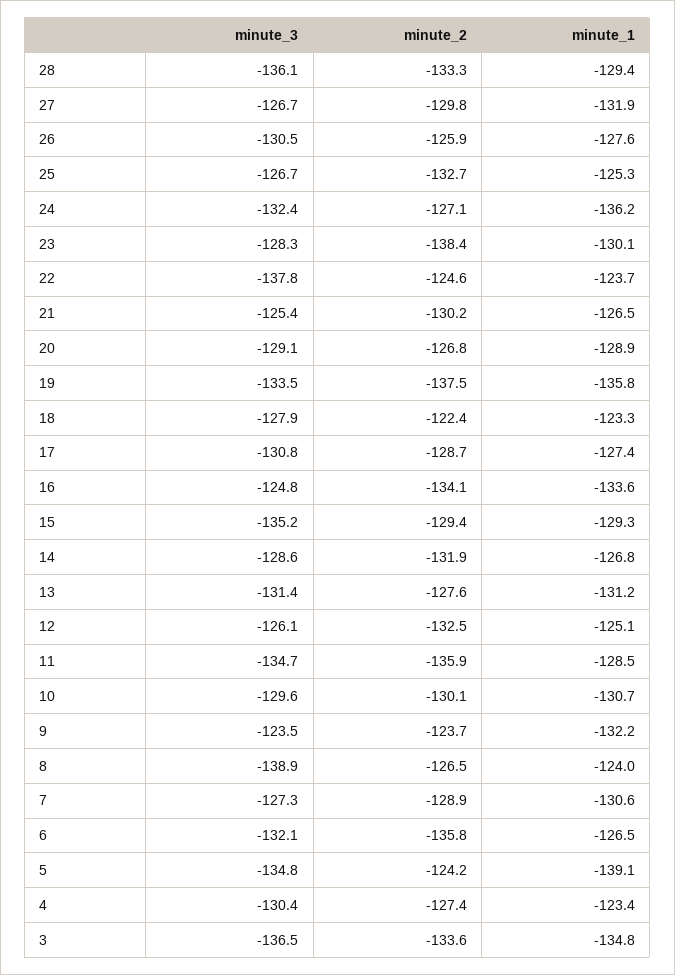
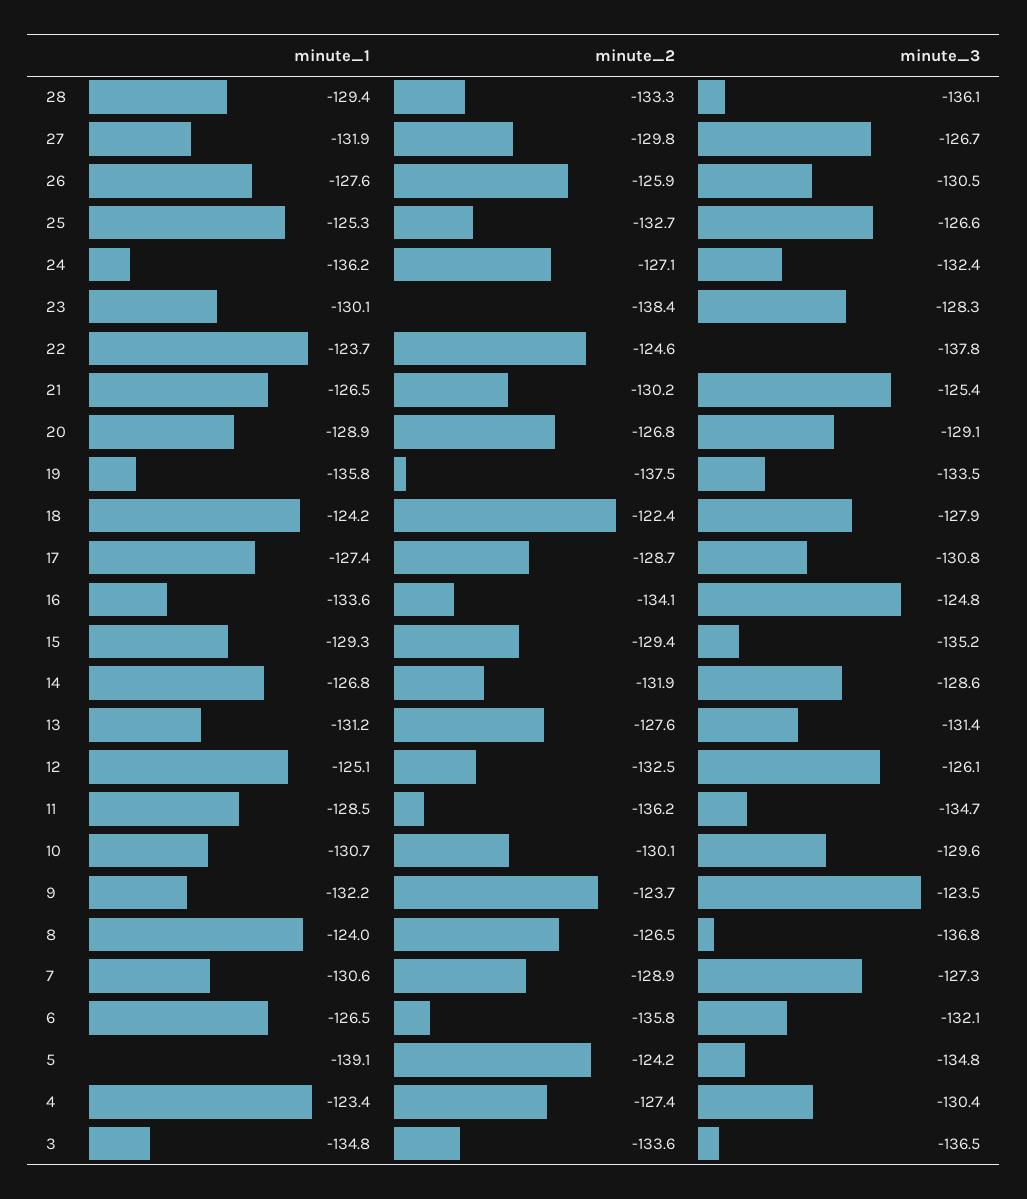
  {
    "minute_3": {
      "28": -136.1,
      "27": -126.7,
      "26": -130.5,
-     "25": -126.7,
+     "25": -126.6,
      "24": -132.4,
      "23": -128.3,
      "22": -137.8,
      "21": -125.4,
      "20": -129.1,
      "19": -133.5,
      "18": -127.9,
      "17": -130.8,
      "16": -124.8,
      "15": -135.2,
      "14": -128.6,
      "13": -131.4,
      "12": -126.1,
      "11": -134.7,
      "10": -129.6,
      "9": -123.5,
-     "8": -138.9,
+     "8": -136.8,
      "7": -127.3,
      "6": -132.1,
      "5": -134.8,
      "4": -130.4,
      "3": -136.5
    },
    "minute_2": {
      "28": -133.3,
      "27": -129.8,
      "26": -125.9,
      "25": -132.7,
      "24": -127.1,
      "23": -138.4,
      "22": -124.6,
      "21": -130.2,
      "20": -126.8,
      "19": -137.5,
      "18": -122.4,
      "17": -128.7,
      "16": -134.1,
      "15": -129.4,
      "14": -131.9,
      "13": -127.6,
      "12": -132.5,
-     "11": -135.9,
+     "11": -136.2,
      "10": -130.1,
      "9": -123.7,
      "8": -126.5,
      "7": -128.9,
      "6": -135.8,
      "5": -124.2,
      "4": -127.4,
      "3": -133.6
    },
    "minute_1": {
      "28": -129.4,
      "27": -131.9,
      "26": -127.6,
      "25": -125.3,
      "24": -136.2,
      "23": -130.1,
      "22": -123.7,
      "21": -126.5,
      "20": -128.9,
      "19": -135.8,
-     "18": -123.3,
+     "18": -124.2,
      "17": -127.4,
      "16": -133.6,
      "15": -129.3,
      "14": -126.8,
      "13": -131.2,
      "12": -125.1,
      "11": -128.5,
      "10": -130.7,
      "9": -132.2,
      "8": -124,
      "7": -130.6,
      "6": -126.5,
      "5": -139.1,
      "4": -123.4,
      "3": -134.8
    }
  }

